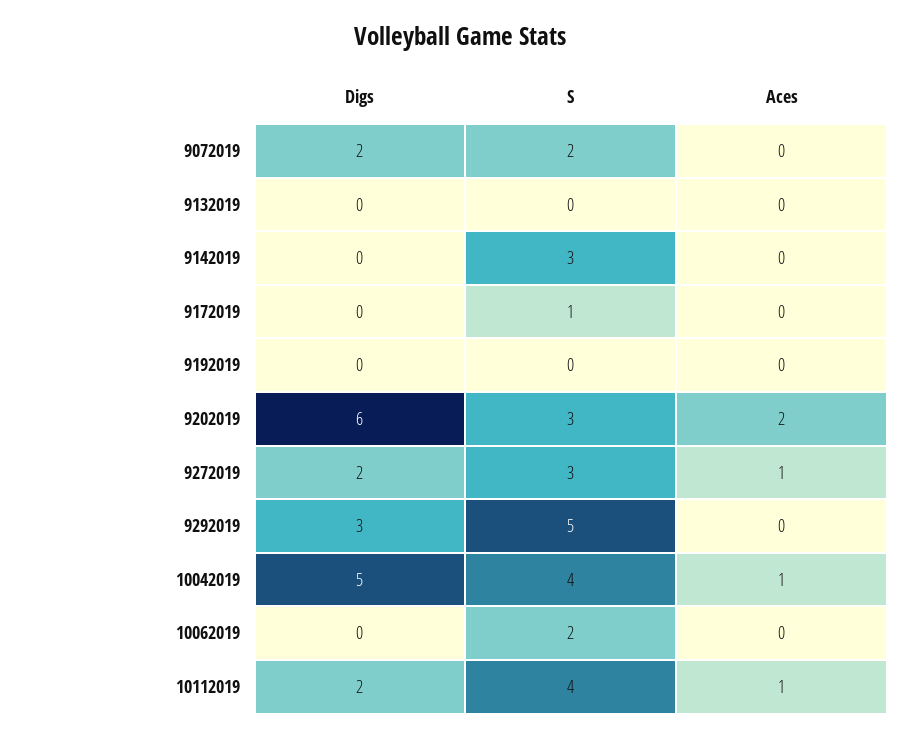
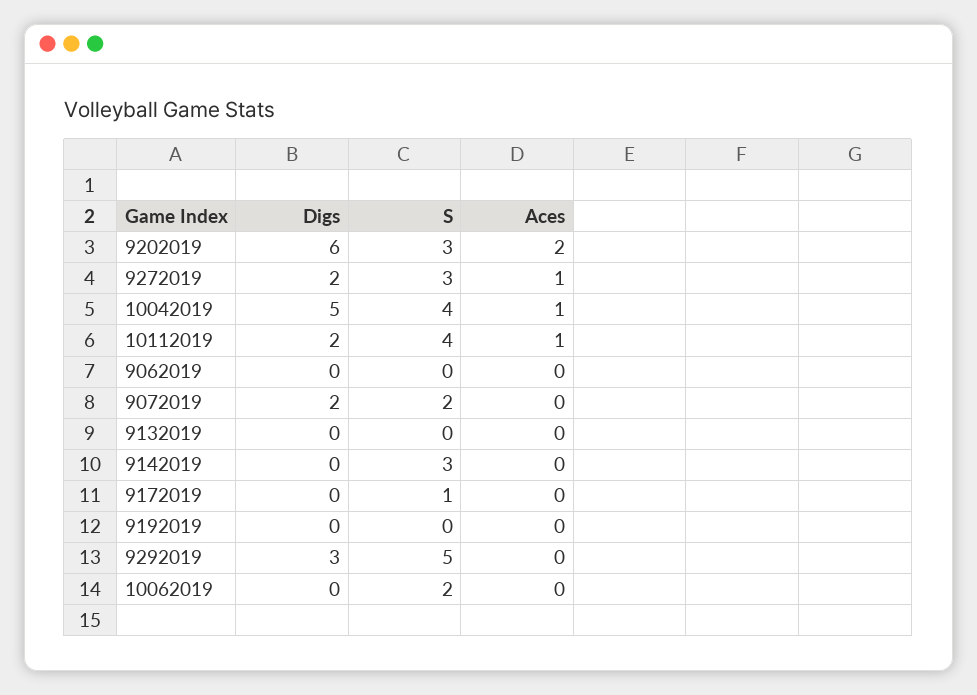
  {
    "Digs": {
      "9072019": 2,
      "9132019": 0,
      "9142019": 0,
      "9172019": 0,
      "9192019": 0,
      "9202019": 6,
      "9272019": 2,
      "9292019": 3,
      "10042019": 5,
      "10062019": 0,
-     "10112019": 2
+     "10112019": 2,
+     "9062019": 0
    },
    "S": {
      "9072019": 2,
      "9132019": 0,
      "9142019": 3,
      "9172019": 1,
      "9192019": 0,
      "9202019": 3,
      "9272019": 3,
      "9292019": 5,
      "10042019": 4,
      "10062019": 2,
-     "10112019": 4
+     "10112019": 4,
+     "9062019": 0
    },
    "Aces": {
      "9072019": 0,
      "9132019": 0,
      "9142019": 0,
      "9172019": 0,
      "9192019": 0,
      "9202019": 2,
      "9272019": 1,
      "9292019": 0,
      "10042019": 1,
      "10062019": 0,
-     "10112019": 1
+     "10112019": 1,
+     "9062019": 0
    }
  }

